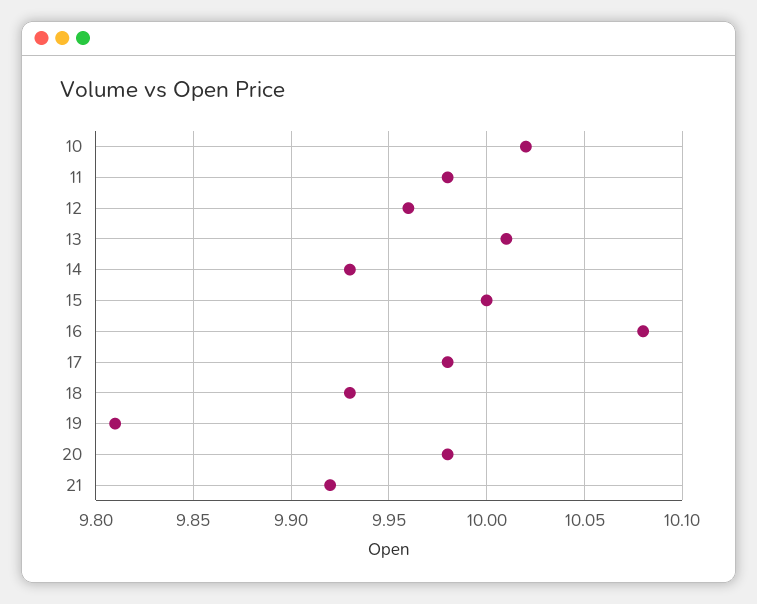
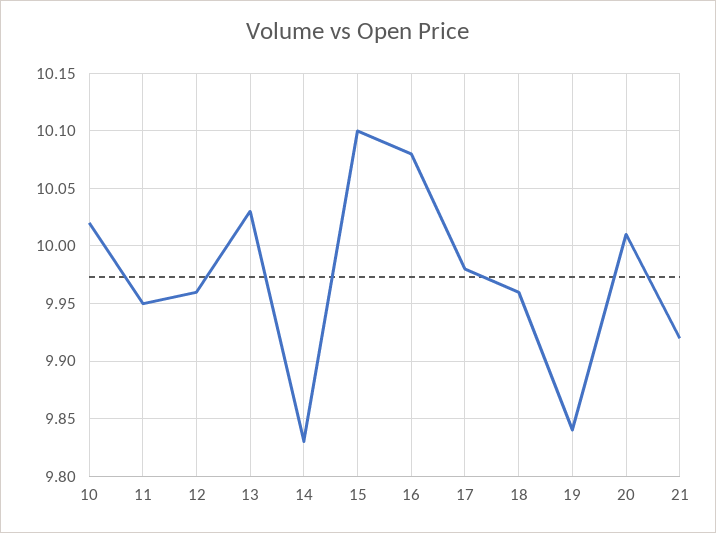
  {
    "10": 10.02,
-   "11": 9.98,
+   "11": 9.95,
    "12": 9.96,
-   "13": 10.01,
+   "13": 10.03,
-   "14": 9.93,
+   "14": 9.83,
-   "15": 10,
+   "15": 10.1,
    "16": 10.08,
    "17": 9.98,
-   "18": 9.93,
+   "18": 9.96,
-   "19": 9.81,
+   "19": 9.84,
-   "20": 9.98,
+   "20": 10.01,
    "21": 9.92
  }

